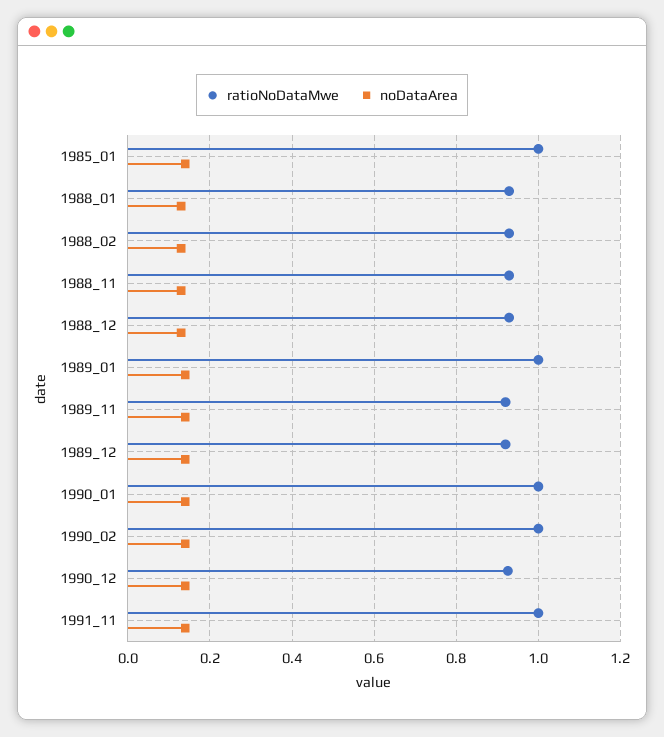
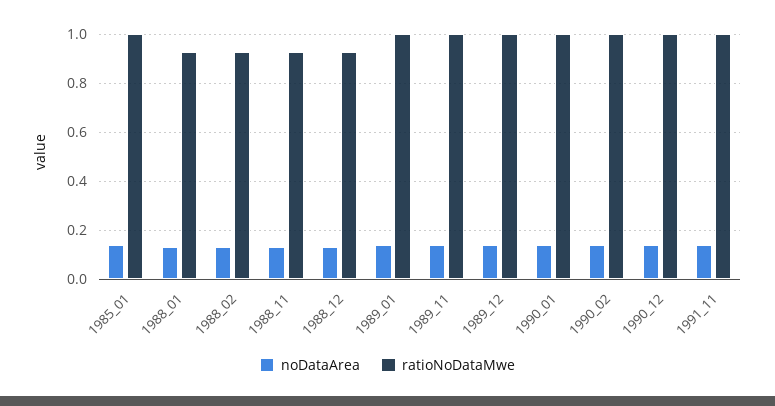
  {
    "ratioNoDataMwe": {
      "1985_01": 1,
      "1988_01": 0.92,
      "1988_02": 0.92,
      "1988_11": 0.92,
      "1988_12": 0.92,
      "1989_01": 1,
-     "1989_11": 0.92,
+     "1989_11": 1,
-     "1989_12": 0.92,
+     "1989_12": 1,
      "1990_01": 1,
      "1990_02": 1,
-     "1990_12": 0.92,
+     "1990_12": 1,
      "1991_11": 1
    },
    "noDataArea": {
      "1985_01": 0.14,
      "1988_01": 0.14,
      "1988_02": 0.14,
      "1988_11": 0.14,
      "1988_12": 0.14,
      "1989_01": 0.14,
      "1989_11": 0.14,
      "1989_12": 0.14,
      "1990_01": 0.14,
      "1990_02": 0.14,
      "1990_12": 0.14,
      "1991_11": 0.14
    }
  }

